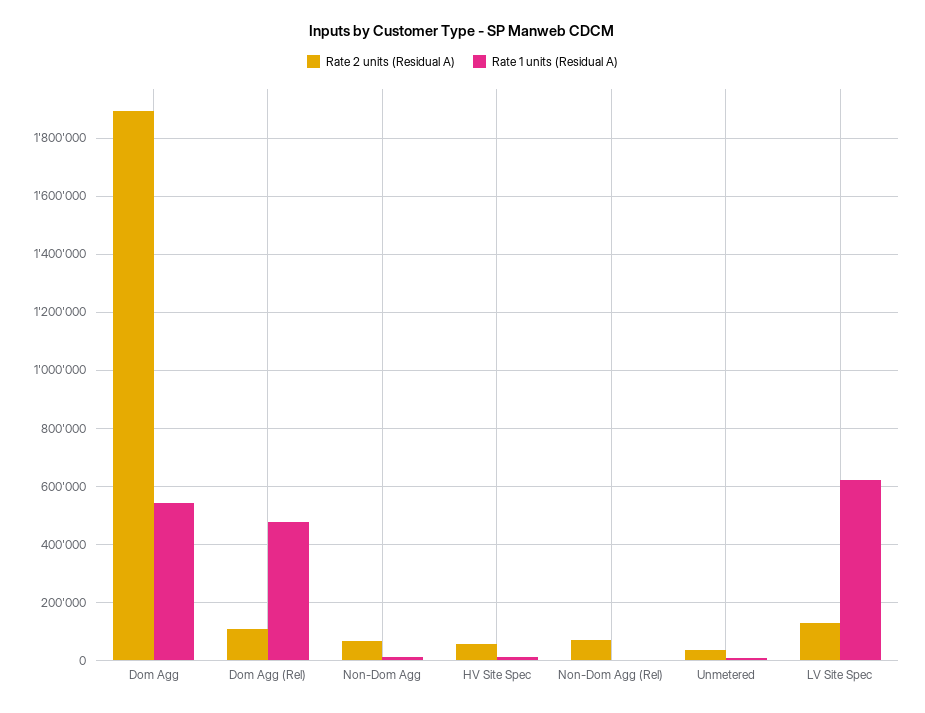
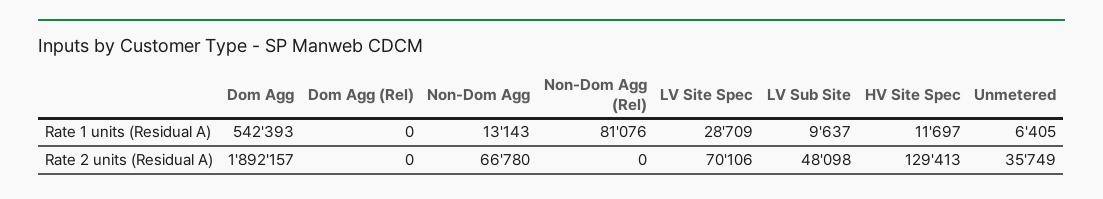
  {
    "Rate 2 units (Residual A)": {
      "Dom Agg": 1892157,
-     "Dom Agg (Rel)": 100000,
+     "Dom Agg (Rel)": 0,
      "Non-Dom Agg": 66780,
-     "HV Site Spec": 50000,
+     "HV Site Spec": 129413,
-     "Non-Dom Agg (Rel)": 75000,
+     "Non-Dom Agg (Rel)": 0,
      "Unmetered": 35749,
-     "LV Site Spec": 125000
+     "LV Site Spec": 70106,
+     "LV Sub Site": 48098
    },
    "Rate 1 units (Residual A)": {
      "Dom Agg": 542393,
-     "Dom Agg (Rel)": 475000,
+     "Dom Agg (Rel)": 0,
      "Non-Dom Agg": 13143,
      "HV Site Spec": 11697,
-     "Non-Dom Agg (Rel)": 0,
+     "Non-Dom Agg (Rel)": 81076,
      "Unmetered": 6405,
-     "LV Site Spec": 625000
+     "LV Site Spec": 28709,
+     "LV Sub Site": 9637
    }
  }

